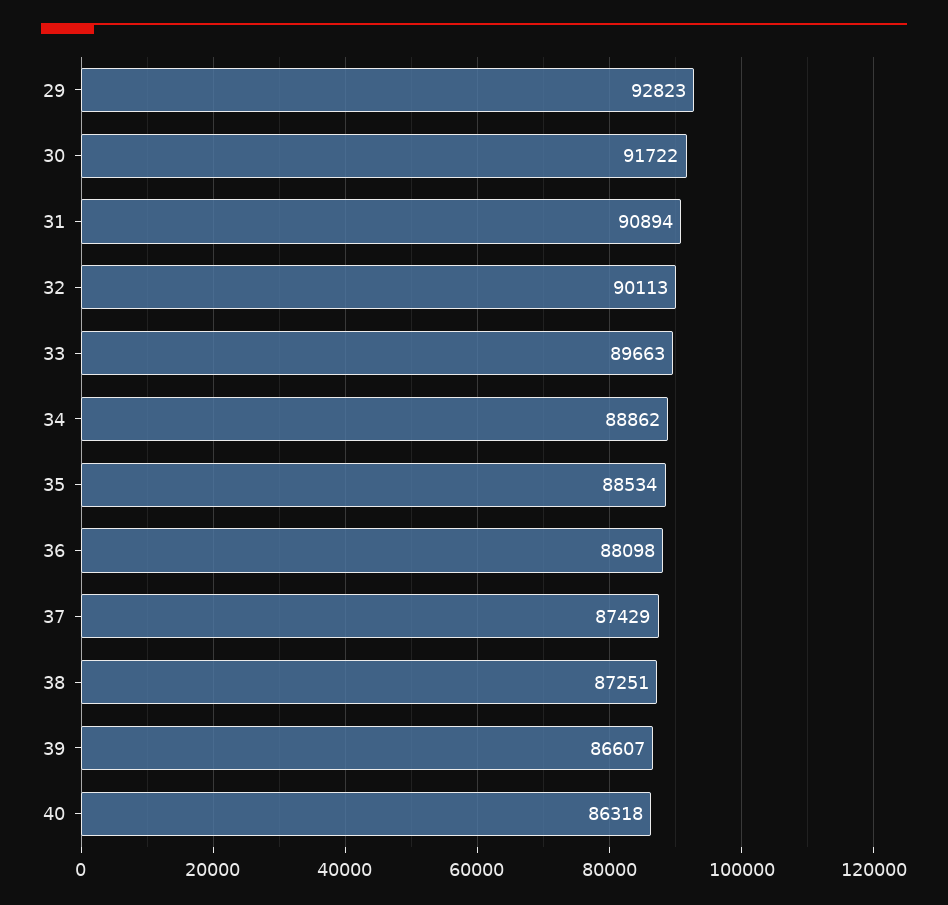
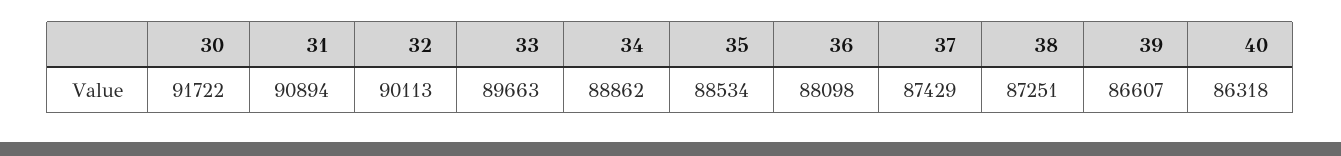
  {
-   "29": 92823,
    "30": 91722,
    "31": 90894,
    "32": 90113,
    "33": 89663,
    "34": 88862,
    "35": 88534,
    "36": 88098,
    "37": 87429,
    "38": 87251,
    "39": 86607,
    "40": 86318
  }

